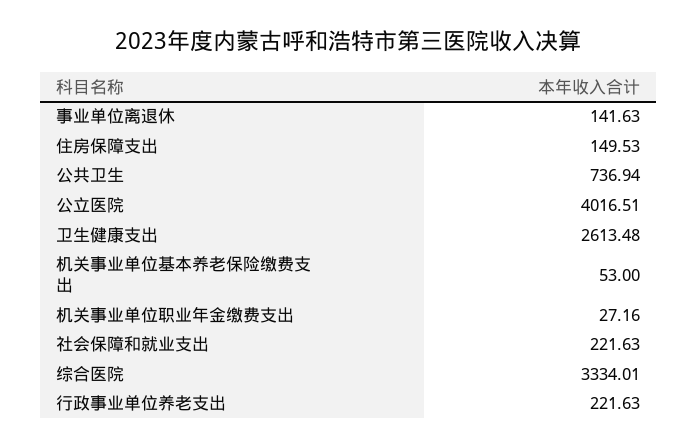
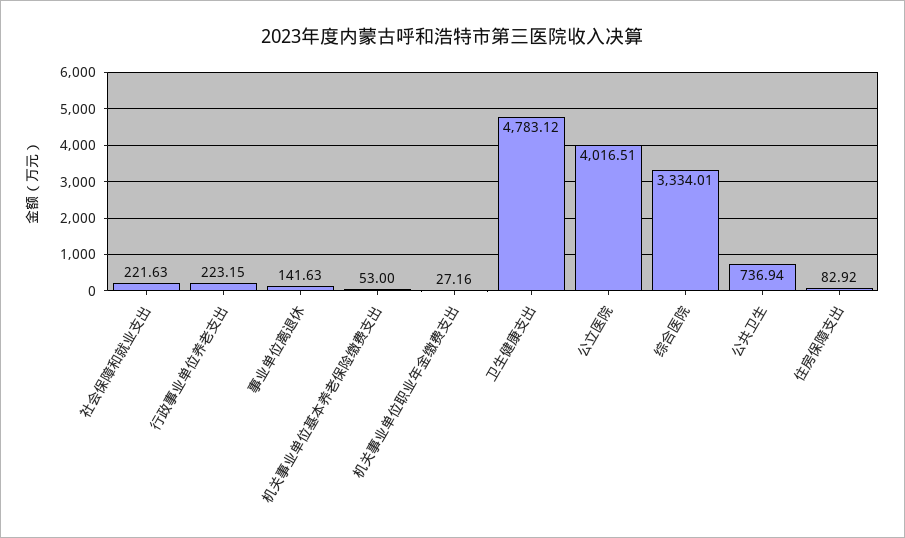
  {
    "事业单位离退休": 141.63,
-   "住房保障支出": 149.53,
+   "住房保障支出": 82.92,
    "公共卫生": 736.94,
    "公立医院": 4016.51,
-   "卫生健康支出": 2613.48,
+   "卫生健康支出": 4783.12,
    "机关事业单位基本养老保险缴费支出": 53,
    "机关事业单位职业年金缴费支出": 27.16,
    "社会保障和就业支出": 221.63,
    "综合医院": 3334.01,
-   "行政事业单位养老支出": 221.63
+   "行政事业单位养老支出": 223.15
  }

